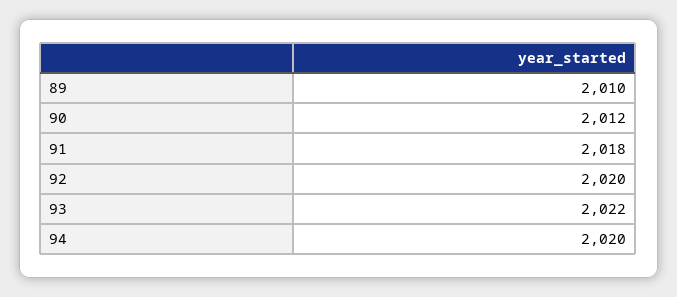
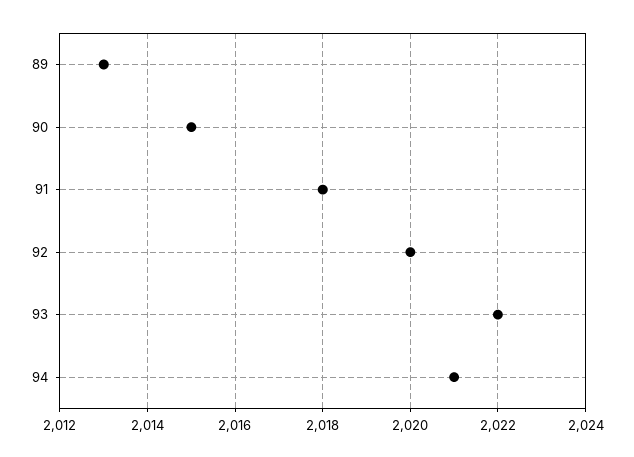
  {
-   "89": 2010,
+   "89": 2013,
-   "90": 2012,
+   "90": 2015,
    "91": 2018,
    "92": 2020,
    "93": 2022,
-   "94": 2020
+   "94": 2021
  }

